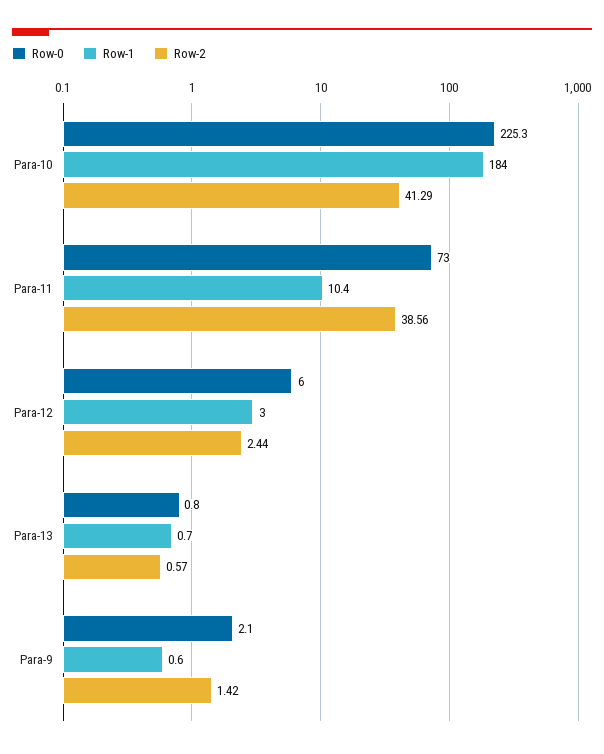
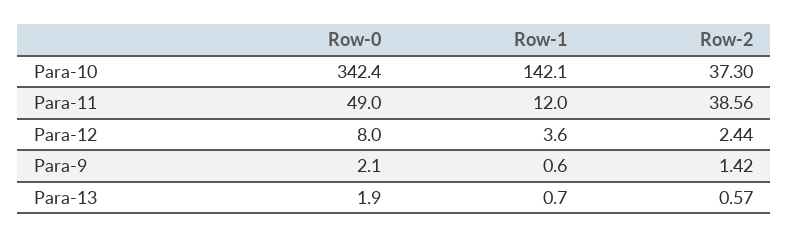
  {
    "Row-0": {
-     "Para-10": 225.3,
+     "Para-10": 342.4,
-     "Para-11": 73,
+     "Para-11": 49,
-     "Para-12": 6,
+     "Para-12": 8,
-     "Para-13": 0.8,
+     "Para-13": 1.9,
      "Para-9": 2.1
    },
    "Row-1": {
-     "Para-10": 184,
+     "Para-10": 142.1,
-     "Para-11": 10.4,
+     "Para-11": 12,
-     "Para-12": 3,
+     "Para-12": 3.6,
      "Para-13": 0.7,
      "Para-9": 0.6
    },
    "Row-2": {
-     "Para-10": 41.29,
+     "Para-10": 37.3,
      "Para-11": 38.56,
      "Para-12": 2.44,
      "Para-13": 0.57,
      "Para-9": 1.42
    }
  }

